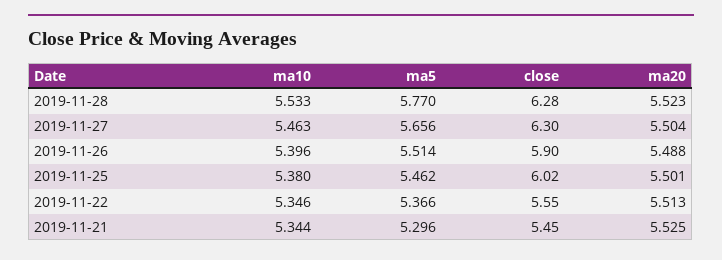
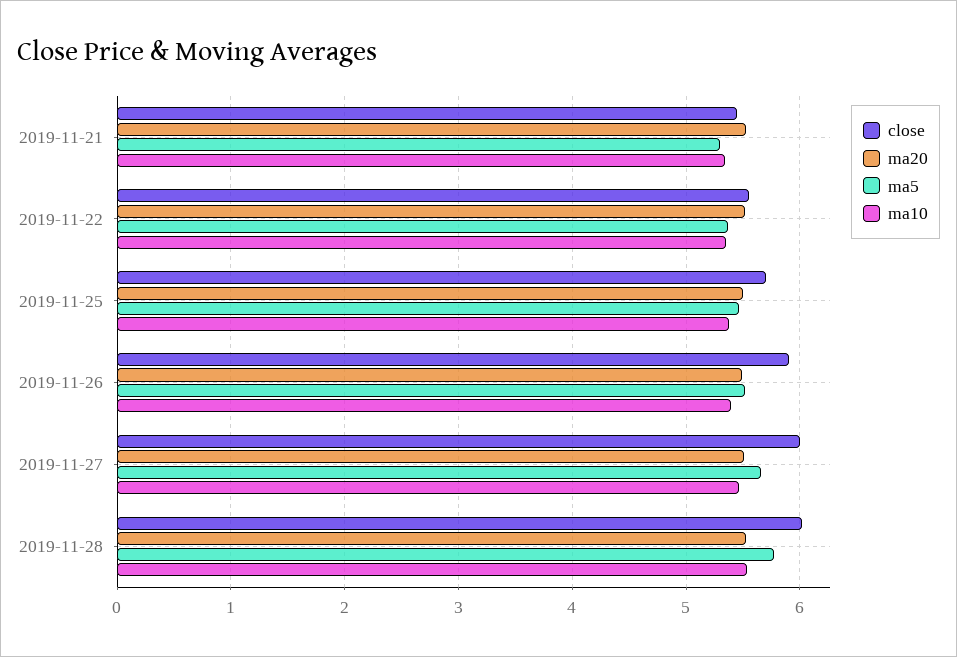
  {
    "ma10": {
      "2019-11-28": 5.533,
      "2019-11-27": 5.463,
      "2019-11-26": 5.396,
      "2019-11-25": 5.38,
      "2019-11-22": 5.346,
      "2019-11-21": 5.344
    },
    "ma5": {
      "2019-11-28": 5.77,
      "2019-11-27": 5.656,
      "2019-11-26": 5.514,
      "2019-11-25": 5.462,
      "2019-11-22": 5.366,
      "2019-11-21": 5.296
    },
    "close": {
-     "2019-11-28": 6.28,
+     "2019-11-28": 6,
-     "2019-11-27": 6.3,
+     "2019-11-27": 6,
      "2019-11-26": 5.9,
-     "2019-11-25": 6.02,
+     "2019-11-25": 5.7,
      "2019-11-22": 5.55,
      "2019-11-21": 5.45
    },
    "ma20": {
      "2019-11-28": 5.523,
      "2019-11-27": 5.504,
      "2019-11-26": 5.488,
      "2019-11-25": 5.501,
      "2019-11-22": 5.513,
      "2019-11-21": 5.525
    }
  }

